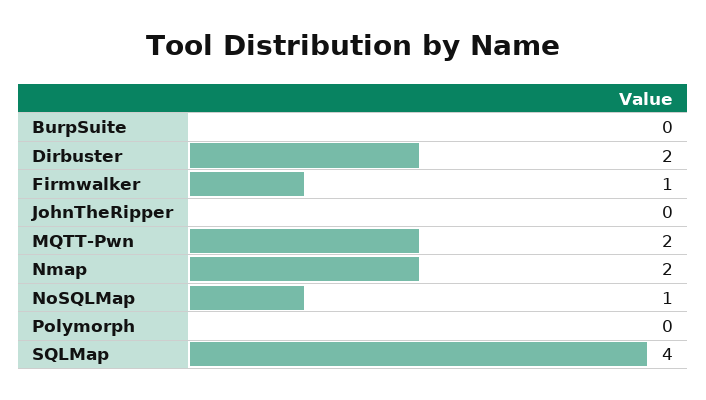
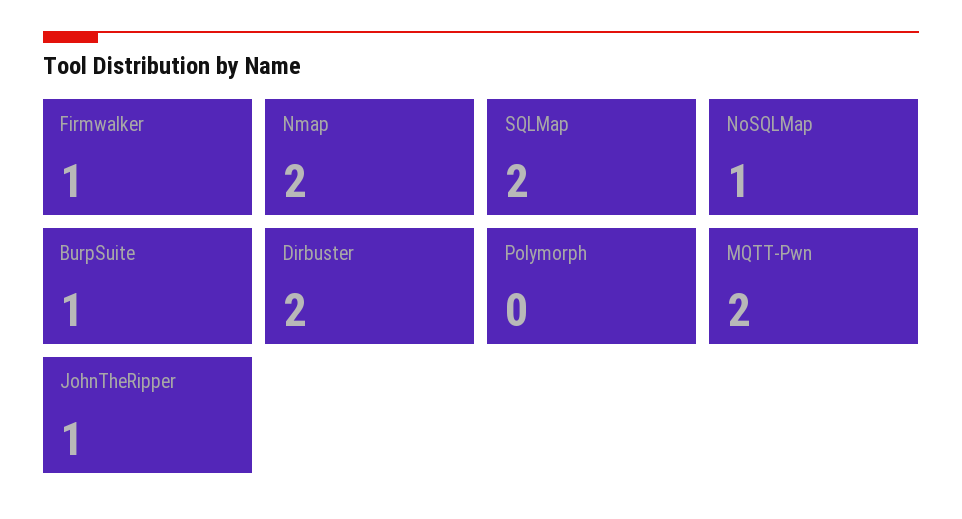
  {
-   "BurpSuite": 0,
+   "BurpSuite": 1,
    "Dirbuster": 2,
    "Firmwalker": 1,
-   "JohnTheRipper": 0,
+   "JohnTheRipper": 1,
    "MQTT-Pwn": 2,
    "Nmap": 2,
    "NoSQLMap": 1,
    "Polymorph": 0,
-   "SQLMap": 4
+   "SQLMap": 2
  }

